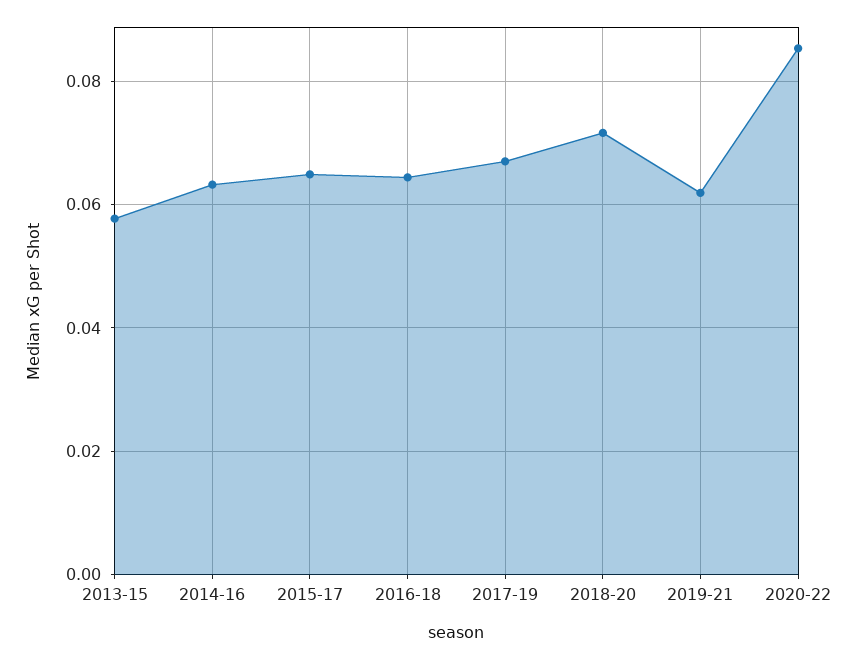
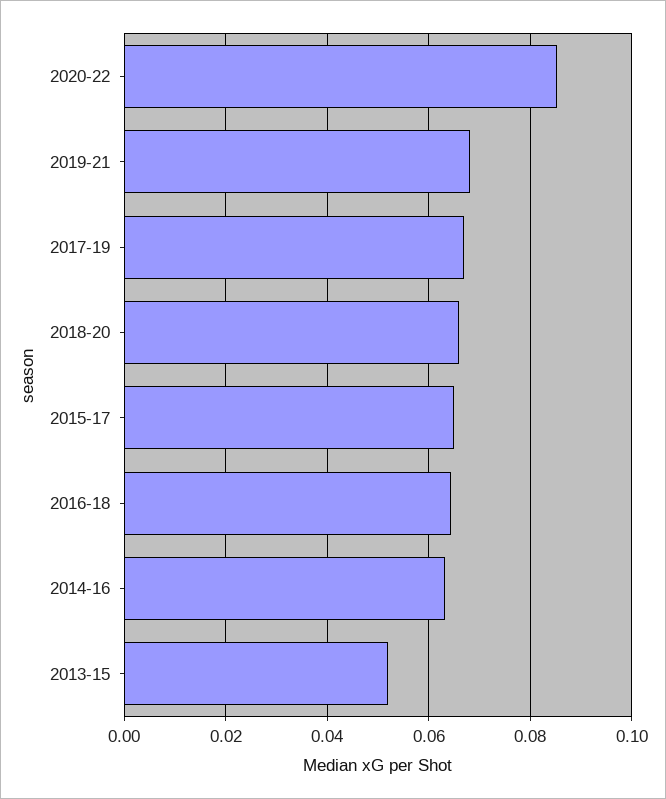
  {
-   "2013-15": 0.058,
+   "2013-15": 0.052,
    "2014-16": 0.064,
    "2015-17": 0.064,
    "2016-18": 0.064,
    "2017-19": 0.068,
-   "2018-20": 0.072,
+   "2018-20": 0.066,
-   "2019-21": 0.062,
+   "2019-21": 0.068,
    "2020-22": 0.086
  }

